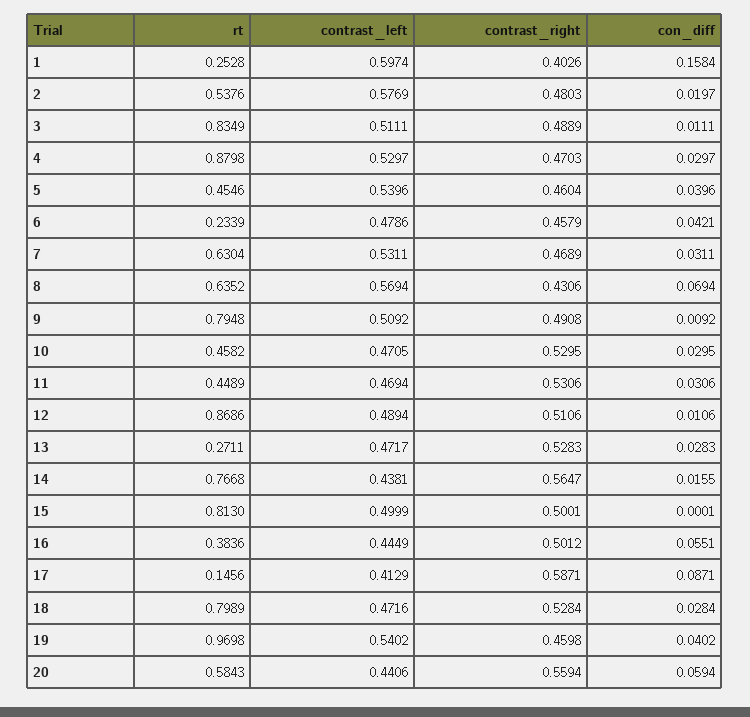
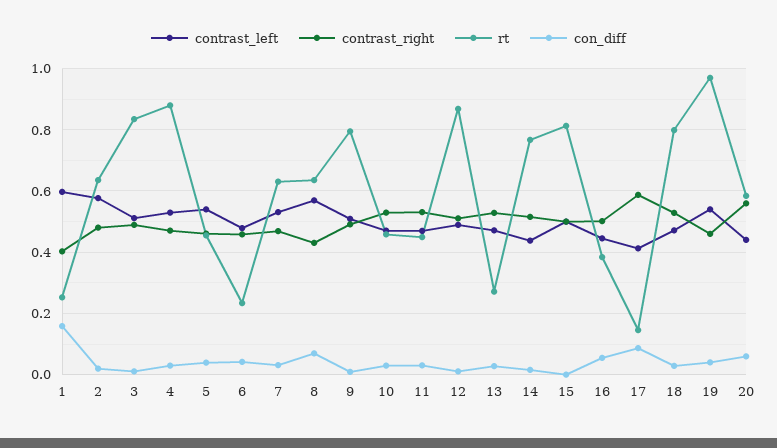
  {
    "rt": {
      "1": 0.2528,
-     "2": 0.5376,
+     "2": 0.64,
      "3": 0.8349,
      "4": 0.8798,
      "5": 0.4546,
      "6": 0.2339,
      "7": 0.6304,
      "8": 0.6352,
      "9": 0.7948,
      "10": 0.4582,
      "11": 0.4489,
      "12": 0.8686,
      "13": 0.2711,
      "14": 0.7668,
      "15": 0.813,
      "16": 0.3836,
      "17": 0.1456,
      "18": 0.7989,
      "19": 0.9698,
      "20": 0.5843
    },
    "contrast_left": {
      "1": 0.5974,
      "2": 0.5769,
      "3": 0.5111,
      "4": 0.5297,
      "5": 0.5396,
      "6": 0.4786,
      "7": 0.5311,
      "8": 0.5694,
      "9": 0.5092,
      "10": 0.4705,
      "11": 0.4694,
      "12": 0.4894,
      "13": 0.4717,
      "14": 0.4381,
      "15": 0.4999,
      "16": 0.4449,
      "17": 0.4129,
      "18": 0.4716,
      "19": 0.5402,
      "20": 0.4406
    },
    "contrast_right": {
      "1": 0.4026,
      "2": 0.4803,
      "3": 0.4889,
      "4": 0.4703,
      "5": 0.4604,
      "6": 0.4579,
      "7": 0.4689,
      "8": 0.4306,
      "9": 0.4908,
      "10": 0.5295,
      "11": 0.5306,
      "12": 0.5106,
      "13": 0.5283,
-     "14": 0.5647,
+     "14": 0.52,
      "15": 0.5001,
      "16": 0.5012,
      "17": 0.5871,
      "18": 0.5284,
      "19": 0.4598,
      "20": 0.5594
    },
    "con_diff": {
      "1": 0.1584,
      "2": 0.0197,
      "3": 0.0111,
      "4": 0.0297,
      "5": 0.0396,
      "6": 0.0421,
      "7": 0.0311,
      "8": 0.0694,
      "9": 0.0092,
      "10": 0.0295,
      "11": 0.0306,
      "12": 0.0106,
      "13": 0.0283,
      "14": 0.0155,
      "15": 0.0001,
      "16": 0.0551,
      "17": 0.0871,
      "18": 0.0284,
      "19": 0.0402,
      "20": 0.0594
    }
  }

